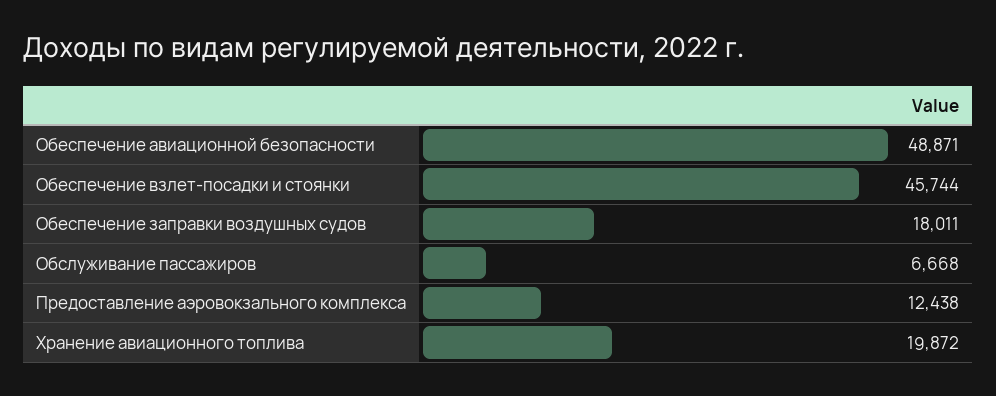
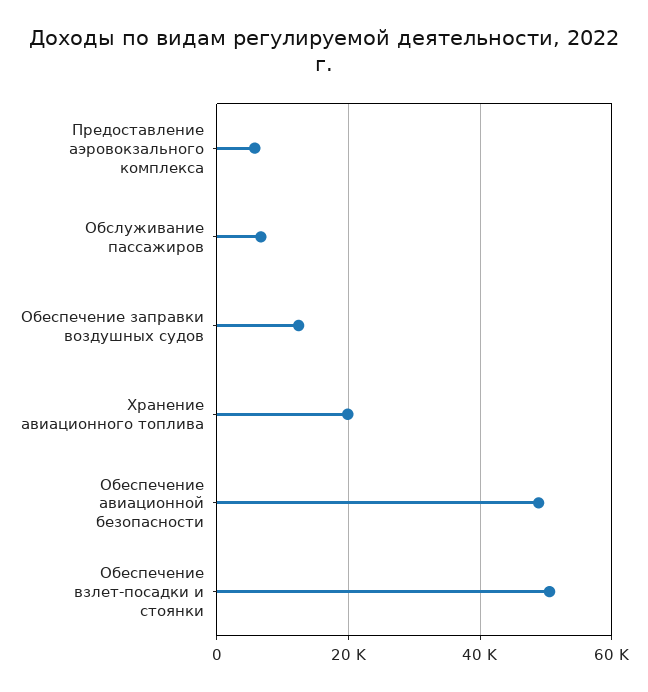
  {
    "Обеспечение авиационной безопасности": 48871,
-   "Обеспечение взлет-посадки и стоянки": 45744,
+   "Обеспечение взлет-посадки и стоянки": 50000,
-   "Обеспечение заправки воздушных судов": 18011,
+   "Обеспечение заправки воздушных судов": 12000,
    "Обслуживание пассажиров": 6668,
-   "Предоставление аэровокзального комплекса": 12438,
+   "Предоставление аэровокзального комплекса": 6000,
    "Хранение авиационного топлива": 19872
  }

